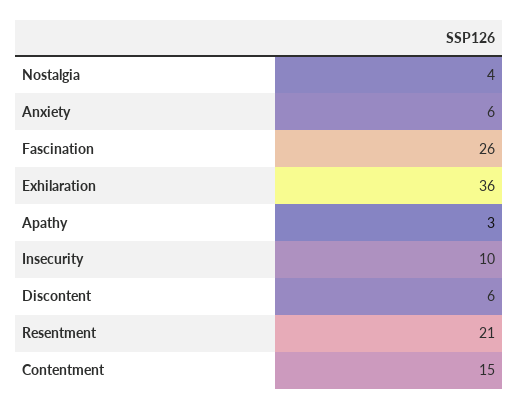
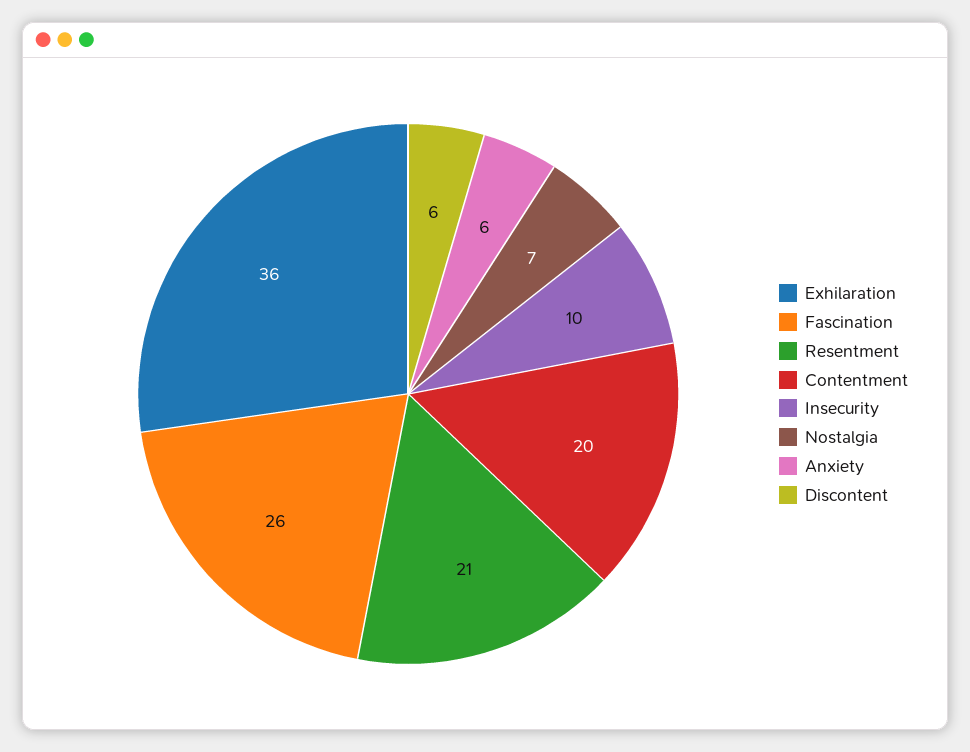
  {
-   "Nostalgia": 4,
+   "Nostalgia": 7,
    "Anxiety": 6,
    "Fascination": 26,
    "Exhilaration": 36,
-   "Apathy": 3,
    "Insecurity": 10,
    "Discontent": 6,
    "Resentment": 21,
-   "Contentment": 15
+   "Contentment": 20
  }

